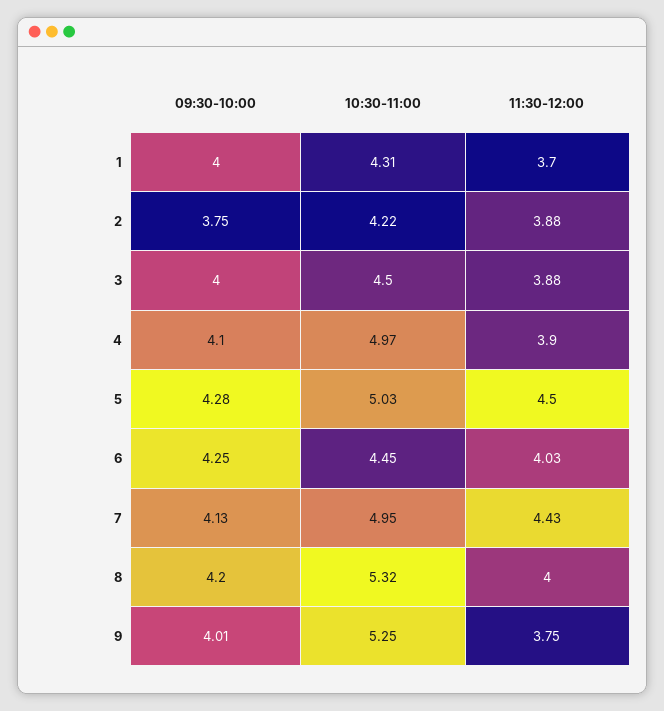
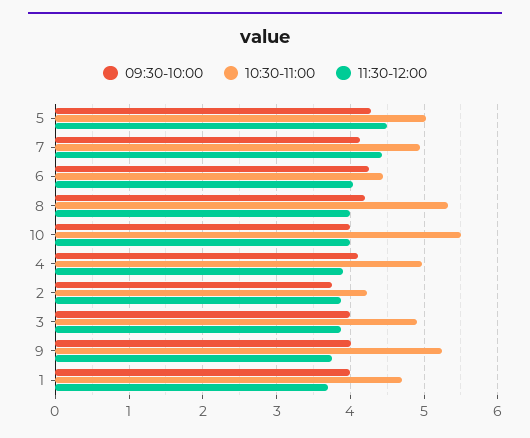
  {
    "09:30-10:00": {
      "1": 4,
      "2": 3.75,
      "3": 4,
      "4": 4.1,
      "5": 4.28,
      "6": 4.25,
      "7": 4.13,
      "8": 4.2,
-     "9": 4.01
+     "9": 4.01,
+     "10": 4
    },
    "10:30-11:00": {
-     "1": 4.31,
+     "1": 4.7,
      "2": 4.22,
-     "3": 4.5,
+     "3": 4.9,
      "4": 4.97,
      "5": 5.03,
      "6": 4.45,
      "7": 4.95,
      "8": 5.32,
-     "9": 5.25
+     "9": 5.25,
+     "10": 5.5
    },
    "11:30-12:00": {
      "1": 3.7,
      "2": 3.88,
      "3": 3.88,
      "4": 3.9,
      "5": 4.5,
      "6": 4.03,
      "7": 4.43,
      "8": 4,
-     "9": 3.75
+     "9": 3.75,
+     "10": 4
    }
  }

